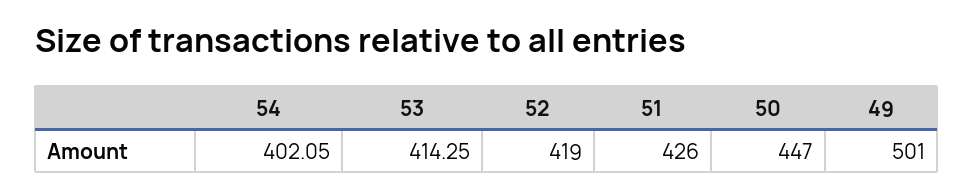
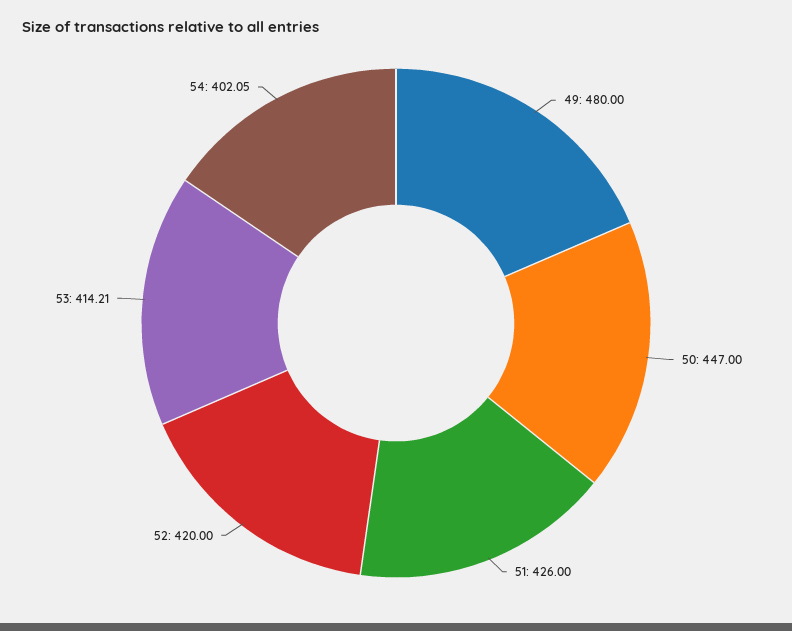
  {
    "54": 402.05,
-   "53": 414.25,
+   "53": 414.21,
-   "52": 419,
+   "52": 420,
    "51": 426,
    "50": 447,
-   "49": 501
+   "49": 480
  }

